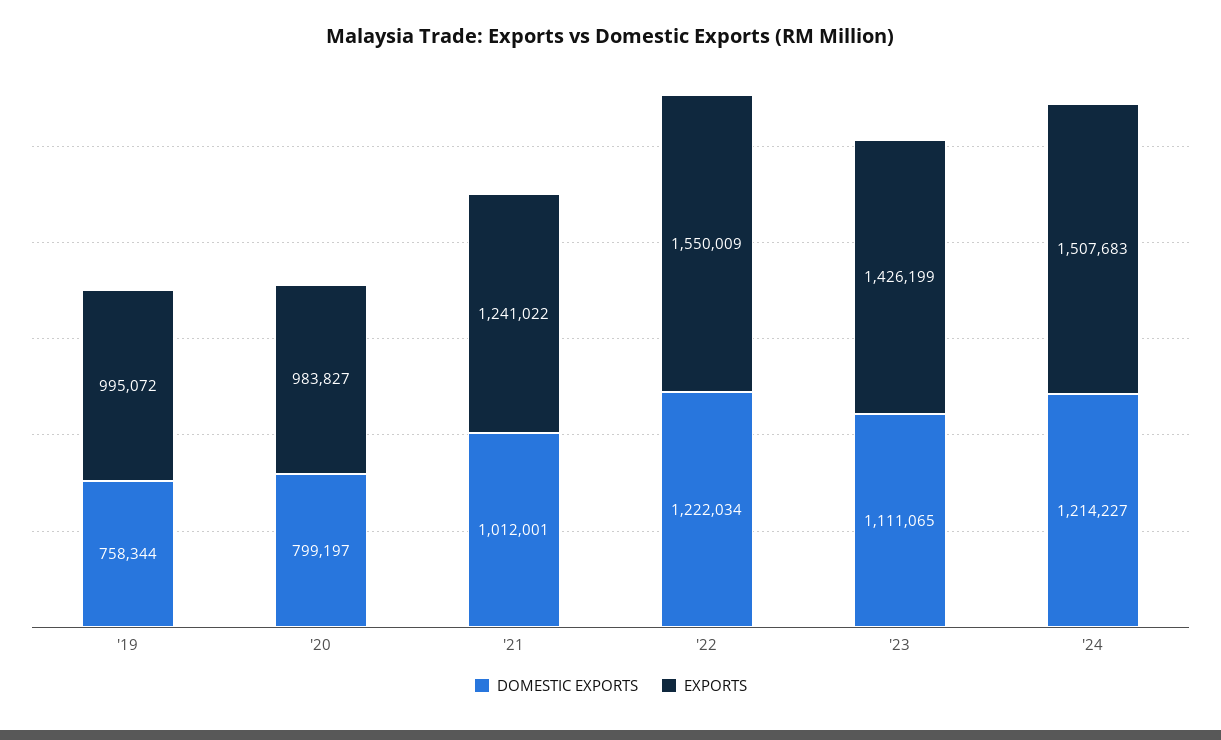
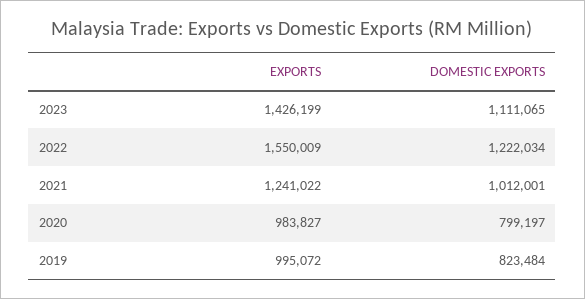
  {
    "DOMESTIC EXPORTS": {
-     "'19": 758344,
+     "'19": 823484,
      "'20": 799197,
      "'21": 1012001,
      "'22": 1222034,
-     "'23": 1111065,
+     "'23": 1111065
-     "'24": 1214227
    },
    "EXPORTS": {
      "'19": 995072,
      "'20": 983827,
      "'21": 1241022,
      "'22": 1550009,
-     "'23": 1426199,
+     "'23": 1426199
-     "'24": 1507683
    }
  }

